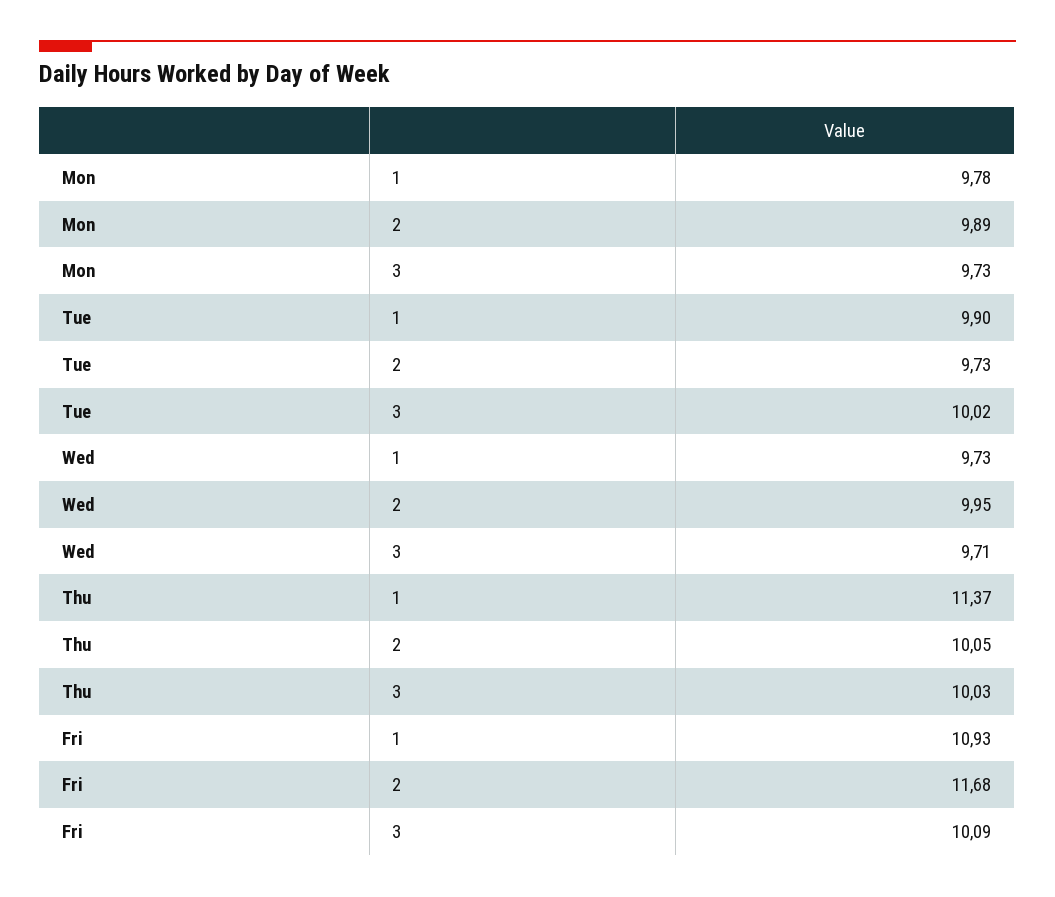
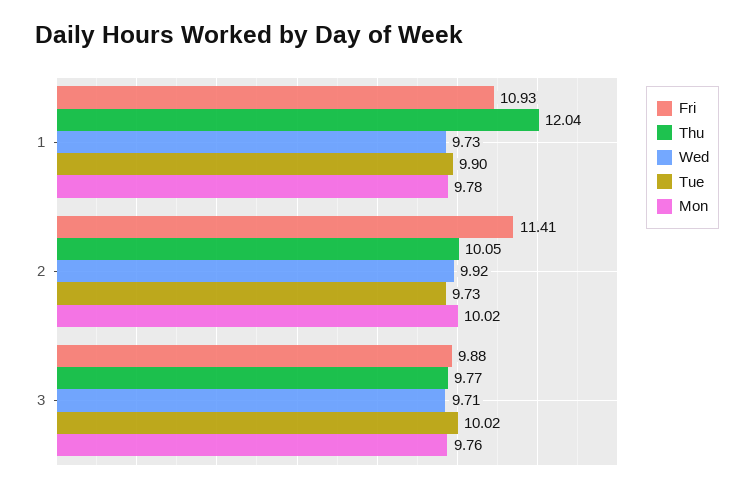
  {
    "Mon": {
      "1": 9.78,
-     "2": 9.89,
+     "2": 10.02,
-     "3": 9.73
+     "3": 9.76
    },
    "Tue": {
      "1": 9.9,
      "2": 9.73,
      "3": 10.02
    },
    "Wed": {
      "1": 9.73,
-     "2": 9.95,
+     "2": 9.92,
      "3": 9.71
    },
    "Thu": {
-     "1": 11.37,
+     "1": 12.04,
      "2": 10.05,
-     "3": 10.03
+     "3": 9.77
    },
    "Fri": {
      "1": 10.93,
-     "2": 11.68,
+     "2": 11.41,
-     "3": 10.09
+     "3": 9.88
    }
  }

